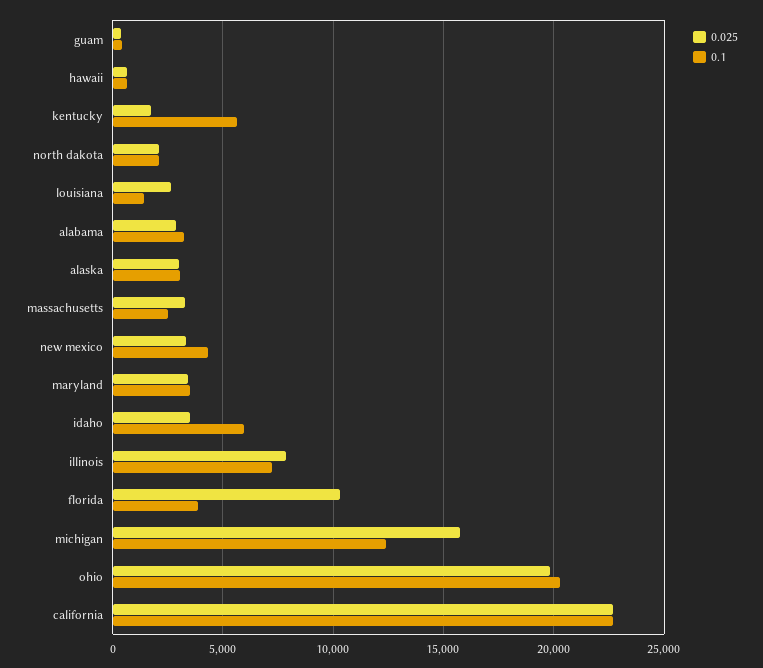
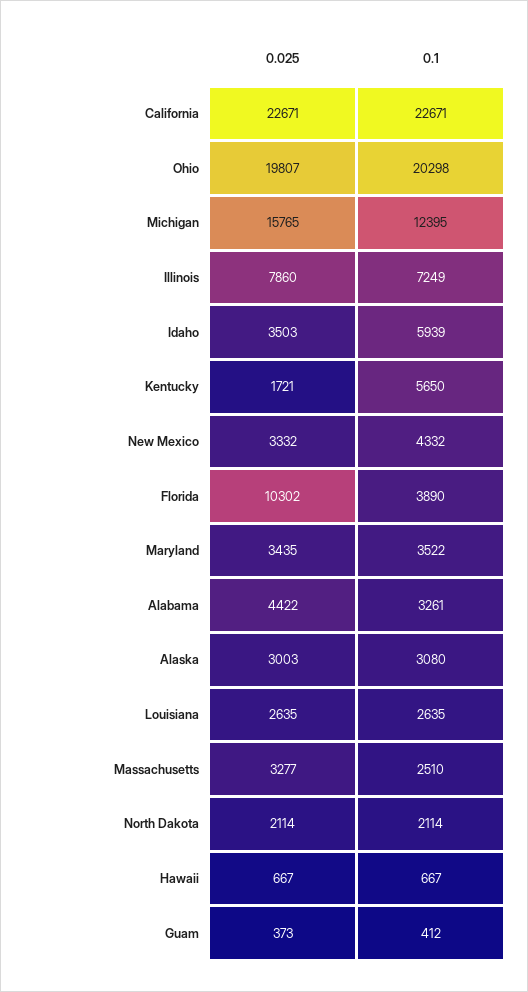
  {
    "0.025": {
      "guam": 373,
      "hawaii": 667,
      "kentucky": 1721,
      "north dakota": 2114,
      "louisiana": 2635,
-     "alabama": 3000,
+     "alabama": 4422,
      "alaska": 3003,
      "massachusetts": 3277,
      "new mexico": 3332,
      "maryland": 3435,
      "idaho": 3503,
      "illinois": 7860,
      "florida": 10302,
      "michigan": 15765,
      "ohio": 19807,
      "california": 22671
    },
    "0.1": {
      "guam": 412,
      "hawaii": 667,
      "kentucky": 5650,
      "north dakota": 2114,
-     "louisiana": 1500,
+     "louisiana": 2635,
      "alabama": 3261,
      "alaska": 3080,
      "massachusetts": 2510,
      "new mexico": 4332,
      "maryland": 3522,
      "idaho": 5939,
      "illinois": 7249,
      "florida": 3890,
      "michigan": 12395,
      "ohio": 20298,
      "california": 22671
    }
  }

